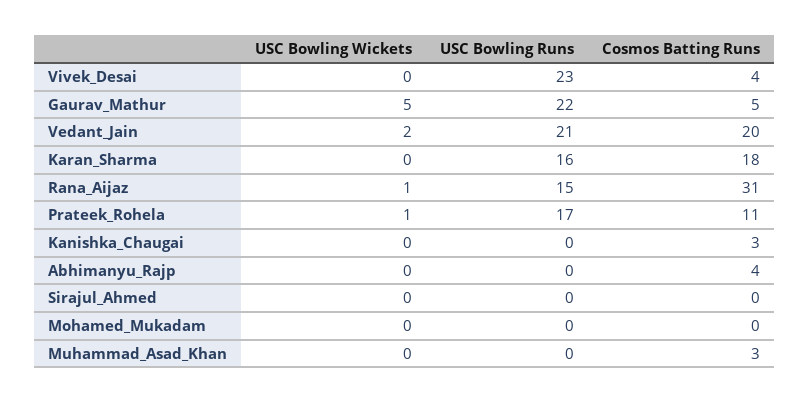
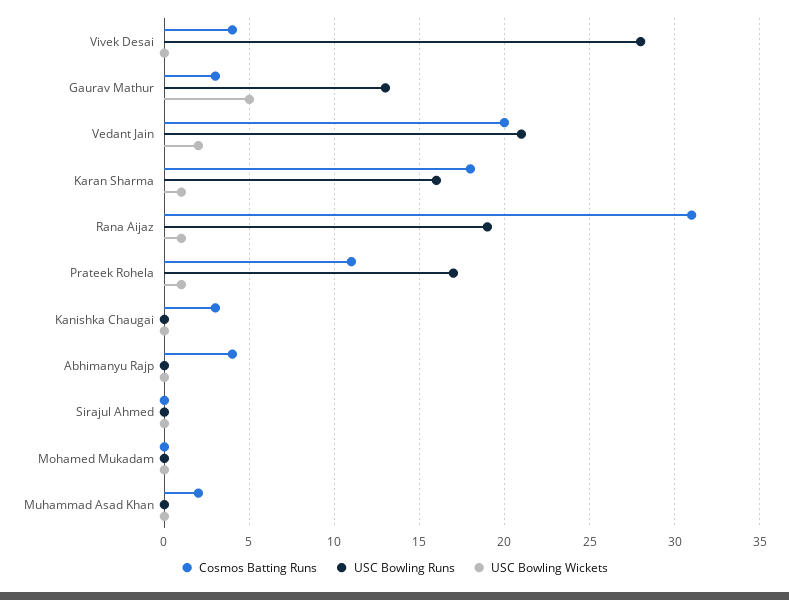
  {
    "USC Bowling Wickets": {
      "Vivek_Desai": 0,
      "Gaurav_Mathur": 5,
      "Vedant_Jain": 2,
-     "Karan_Sharma": 0,
+     "Karan_Sharma": 1,
      "Rana_Aijaz": 1,
      "Prateek_Rohela": 1,
      "Kanishka_Chaugai": 0,
      "Abhimanyu_Rajp": 0,
      "Sirajul_Ahmed": 0,
      "Mohamed_Mukadam": 0,
      "Muhammad_Asad_Khan": 0
    },
    "USC Bowling Runs": {
-     "Vivek_Desai": 23,
+     "Vivek_Desai": 28,
-     "Gaurav_Mathur": 22,
+     "Gaurav_Mathur": 13,
      "Vedant_Jain": 21,
      "Karan_Sharma": 16,
-     "Rana_Aijaz": 15,
+     "Rana_Aijaz": 19,
      "Prateek_Rohela": 17,
      "Kanishka_Chaugai": 0,
      "Abhimanyu_Rajp": 0,
      "Sirajul_Ahmed": 0,
      "Mohamed_Mukadam": 0,
      "Muhammad_Asad_Khan": 0
    },
    "Cosmos Batting Runs": {
      "Vivek_Desai": 4,
-     "Gaurav_Mathur": 5,
+     "Gaurav_Mathur": 3,
      "Vedant_Jain": 20,
      "Karan_Sharma": 18,
      "Rana_Aijaz": 31,
      "Prateek_Rohela": 11,
      "Kanishka_Chaugai": 3,
      "Abhimanyu_Rajp": 4,
      "Sirajul_Ahmed": 0,
      "Mohamed_Mukadam": 0,
-     "Muhammad_Asad_Khan": 3
+     "Muhammad_Asad_Khan": 2
    }
  }

